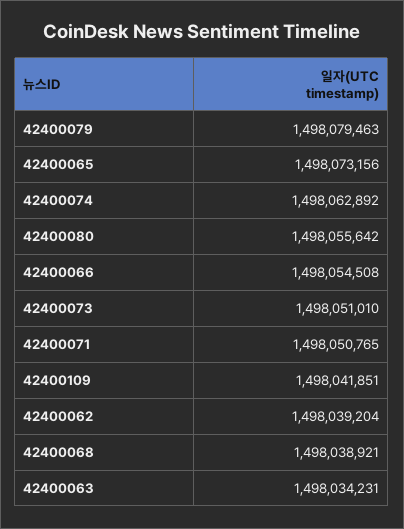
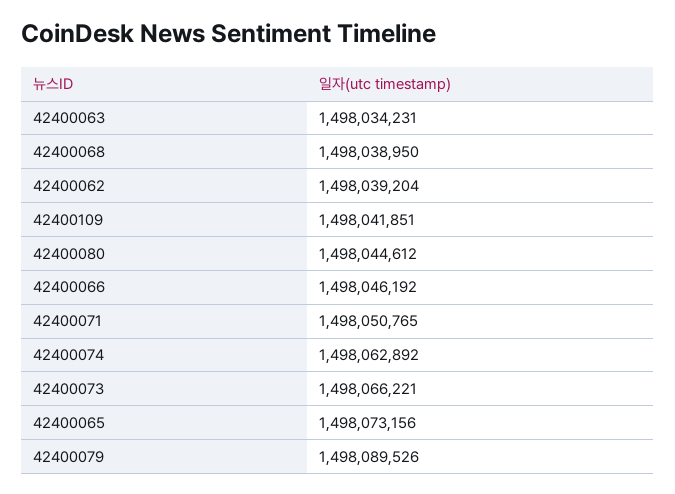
  {
-   "42400079": 1498079463,
+   "42400079": 1498089526,
    "42400065": 1498073156,
    "42400074": 1498062892,
-   "42400080": 1498055642,
+   "42400080": 1498044612,
-   "42400066": 1498054508,
+   "42400066": 1498046192,
-   "42400073": 1498051010,
+   "42400073": 1498066221,
    "42400071": 1498050765,
    "42400109": 1498041851,
    "42400062": 1498039204,
-   "42400068": 1498038921,
+   "42400068": 1498038950,
    "42400063": 1498034231
  }

